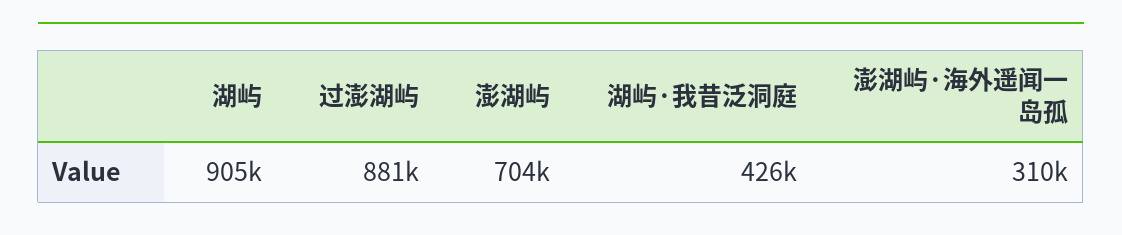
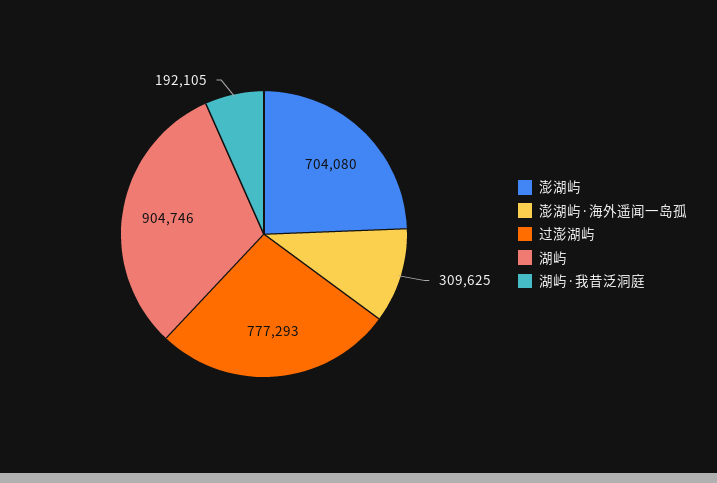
  {
    "湖屿": 904746,
-   "过澎湖屿": 881000,
+   "过澎湖屿": 777293,
    "澎湖屿": 704080,
-   "湖屿·我昔泛洞庭": 426000,
+   "湖屿·我昔泛洞庭": 192105,
    "澎湖屿·海外遥闻一岛孤": 309625
  }

